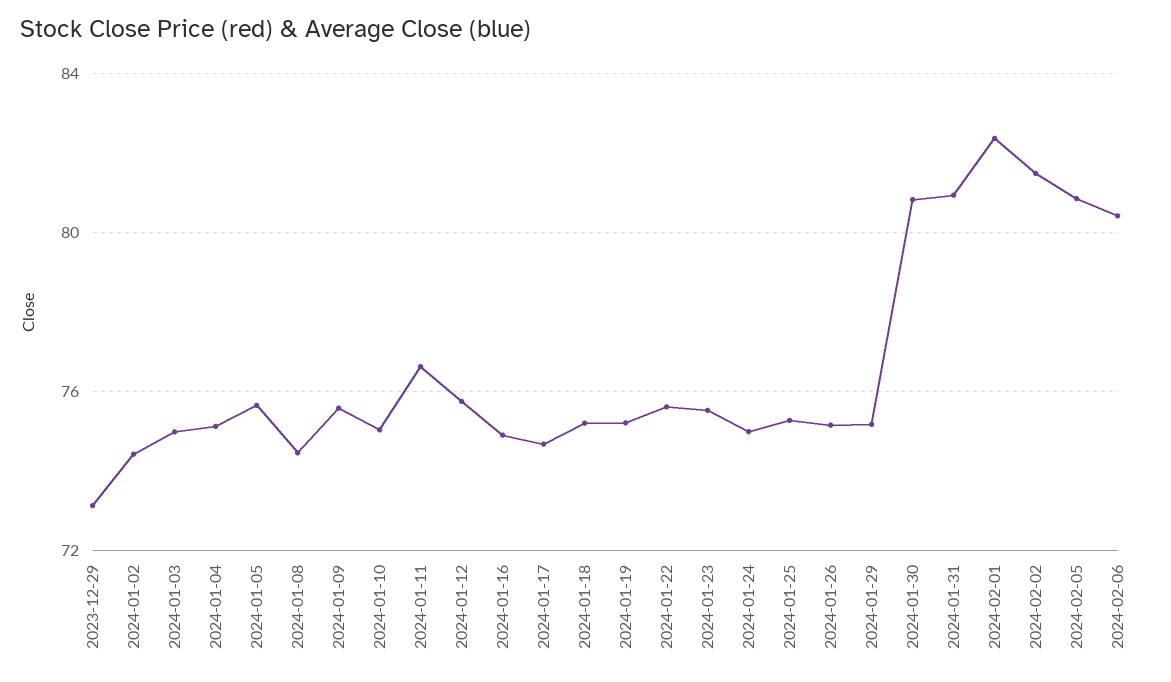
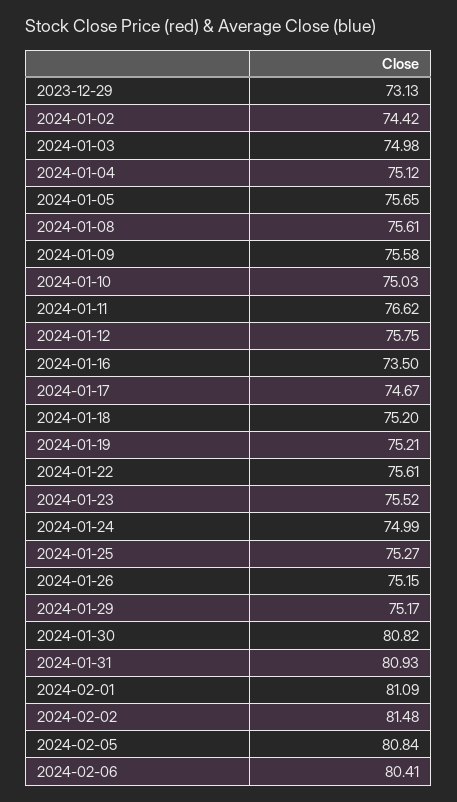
  {
    "2023-12-29": 73.13,
    "2024-01-02": 74.42,
    "2024-01-03": 74.98,
    "2024-01-04": 75.12,
    "2024-01-05": 75.65,
-   "2024-01-08": 74.5,
+   "2024-01-08": 75.61,
    "2024-01-09": 75.58,
    "2024-01-10": 75.03,
    "2024-01-11": 76.62,
    "2024-01-12": 75.75,
-   "2024-01-16": 75,
+   "2024-01-16": 73.5,
    "2024-01-17": 74.67,
    "2024-01-18": 75.2,
    "2024-01-19": 75.21,
    "2024-01-22": 75.61,
    "2024-01-23": 75.52,
    "2024-01-24": 74.99,
    "2024-01-25": 75.27,
    "2024-01-26": 75.15,
    "2024-01-29": 75.17,
    "2024-01-30": 80.82,
    "2024-01-31": 80.93,
-   "2024-02-01": 82.5,
+   "2024-02-01": 81.09,
    "2024-02-02": 81.48,
    "2024-02-05": 80.84,
    "2024-02-06": 80.41
  }

